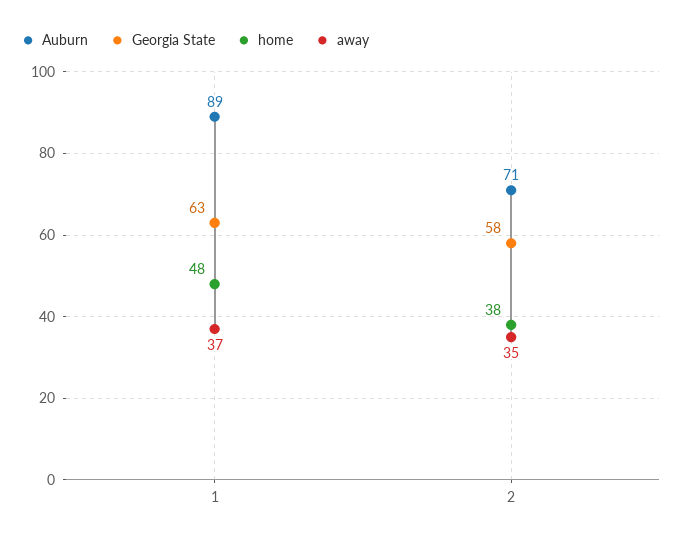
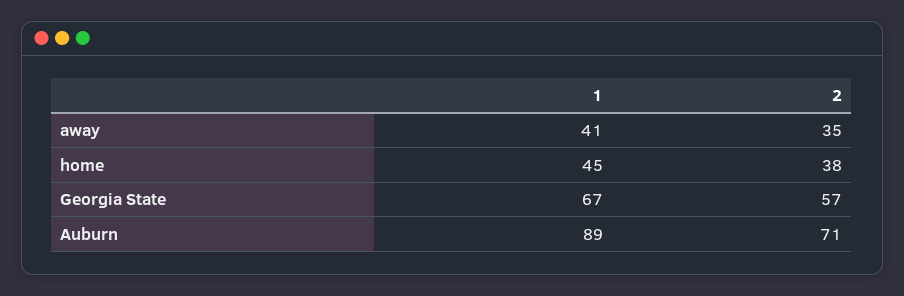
  {
    "Auburn": {
      "1": 89,
      "2": 71
    },
    "Georgia State": {
-     "1": 63,
+     "1": 67,
-     "2": 58
+     "2": 57
    },
    "home": {
-     "1": 48,
+     "1": 45,
      "2": 38
    },
    "away": {
-     "1": 37,
+     "1": 41,
      "2": 35
    }
  }

